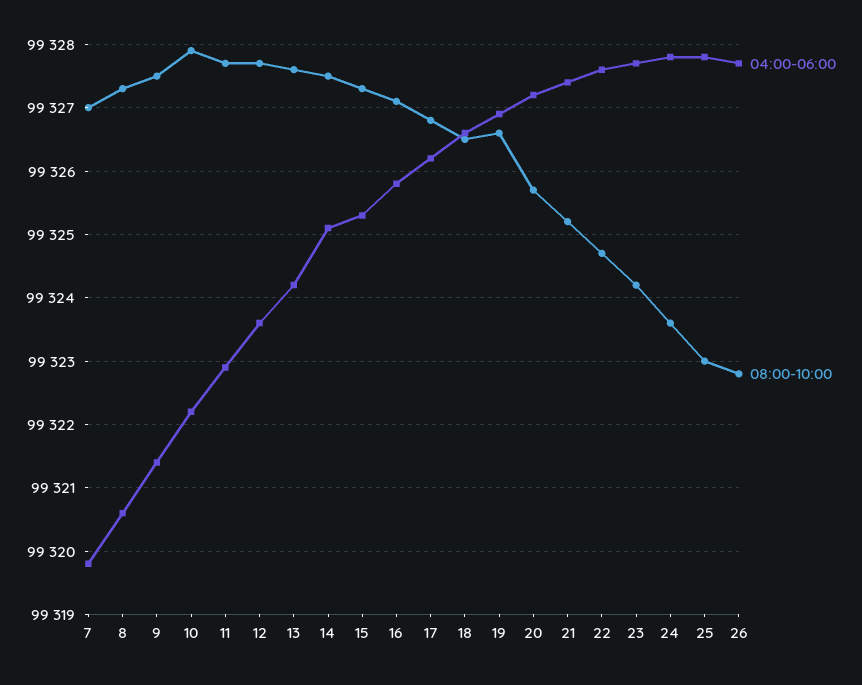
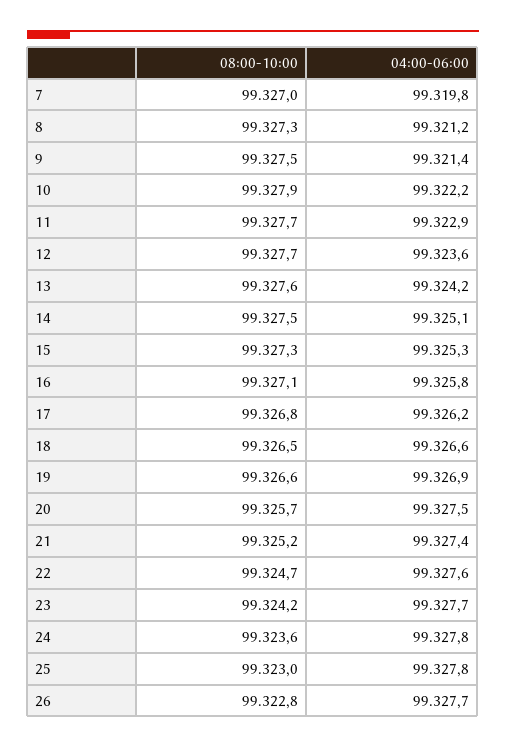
  {
    "04:00-06:00": {
      "7": 99319.8,
-     "8": 99320.6,
+     "8": 99321.2,
      "9": 99321.4,
      "10": 99322.2,
      "11": 99322.9,
      "12": 99323.6,
      "13": 99324.2,
      "14": 99325.1,
      "15": 99325.3,
      "16": 99325.8,
      "17": 99326.2,
      "18": 99326.6,
      "19": 99326.9,
-     "20": 99327.2,
+     "20": 99327.5,
      "21": 99327.4,
      "22": 99327.6,
      "23": 99327.7,
      "24": 99327.8,
      "25": 99327.8,
      "26": 99327.7
    },
    "08:00-10:00": {
      "7": 99327,
      "8": 99327.3,
      "9": 99327.5,
      "10": 99327.9,
      "11": 99327.7,
      "12": 99327.7,
      "13": 99327.6,
      "14": 99327.5,
      "15": 99327.3,
      "16": 99327.1,
      "17": 99326.8,
      "18": 99326.5,
      "19": 99326.6,
      "20": 99325.7,
      "21": 99325.2,
      "22": 99324.7,
      "23": 99324.2,
      "24": 99323.6,
      "25": 99323,
      "26": 99322.8
    }
  }

